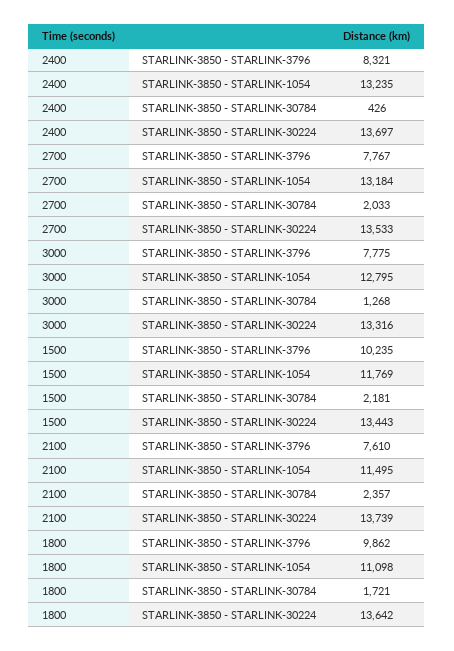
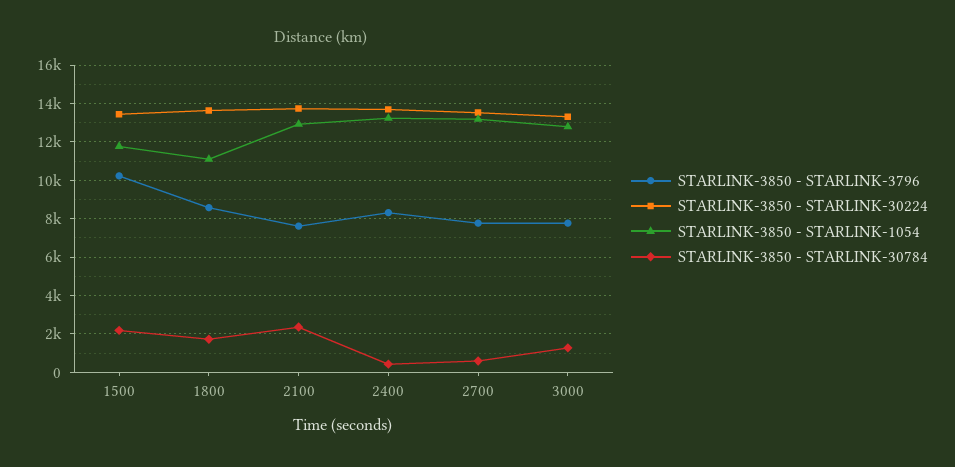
  {
    "STARLINK-3850 - STARLINK-3796": {
      "2400": 8321,
      "2700": 7767,
      "3000": 7775,
      "1500": 10235,
      "2100": 7610,
-     "1800": 9862
+     "1800": 8500
    },
    "STARLINK-3850 - STARLINK-1054": {
      "2400": 13235,
      "2700": 13184,
      "3000": 12795,
      "1500": 11769,
-     "2100": 11495,
+     "2100": 13000,
      "1800": 11098
    },
    "STARLINK-3850 - STARLINK-30784": {
      "2400": 426,
-     "2700": 2033,
+     "2700": 500,
      "3000": 1268,
      "1500": 2181,
      "2100": 2357,
      "1800": 1721
    },
    "STARLINK-3850 - STARLINK-30224": {
      "2400": 13697,
      "2700": 13533,
      "3000": 13316,
      "1500": 13443,
      "2100": 13739,
      "1800": 13642
    }
  }

